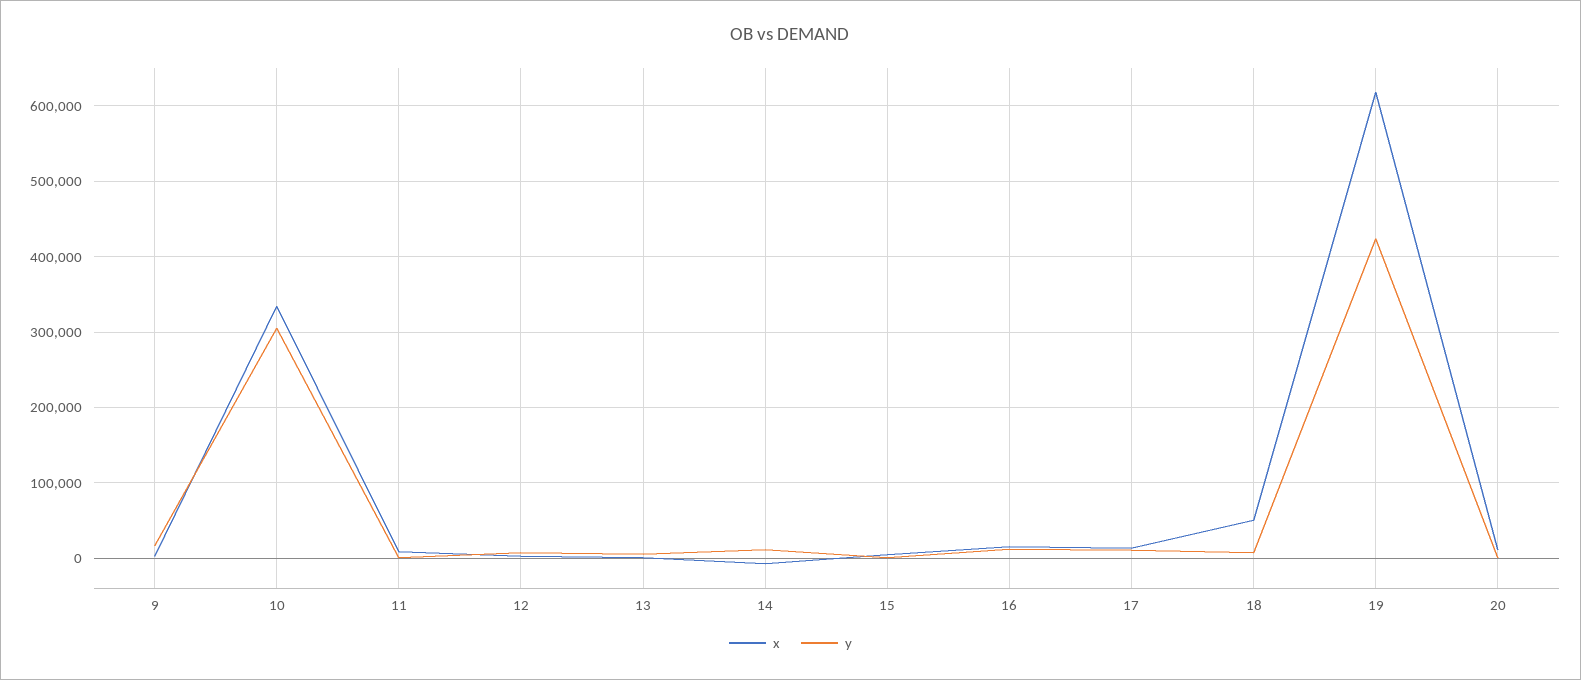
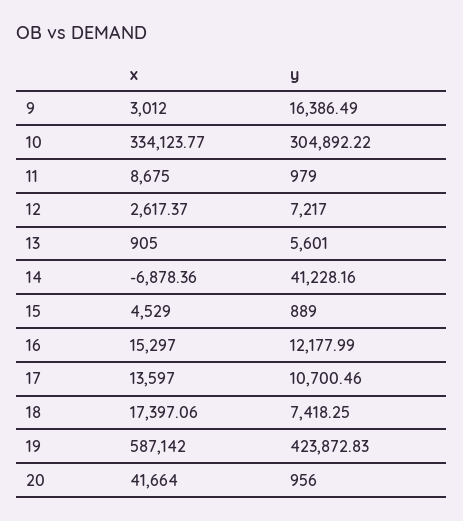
  {
    "x": {
      "9": 3012,
      "10": 334123.77,
      "11": 8675,
      "12": 2617.37,
      "13": 905,
      "14": -6878.36,
      "15": 4529,
      "16": 15297,
      "17": 13597,
-     "18": 50000,
+     "18": 17397.06,
-     "19": 620000,
+     "19": 587142,
-     "20": 10000
+     "20": 41664
    },
    "y": {
      "9": 16386.49,
      "10": 304892.22,
      "11": 979,
      "12": 7217,
      "13": 5601,
-     "14": 10000,
+     "14": 41228.16,
      "15": 889,
      "16": 12177.99,
      "17": 10700.46,
      "18": 7418.25,
      "19": 423872.83,
      "20": 956
    }
  }

